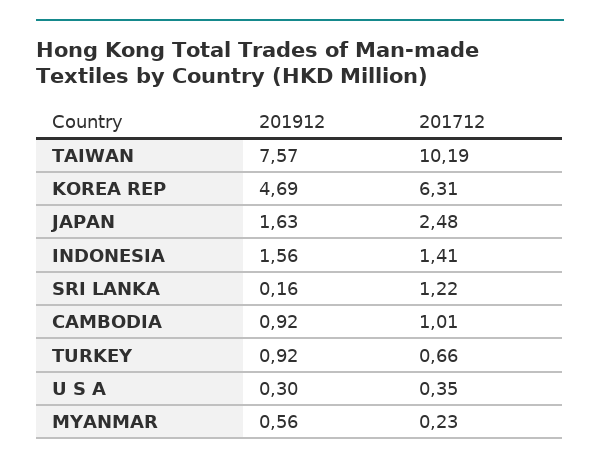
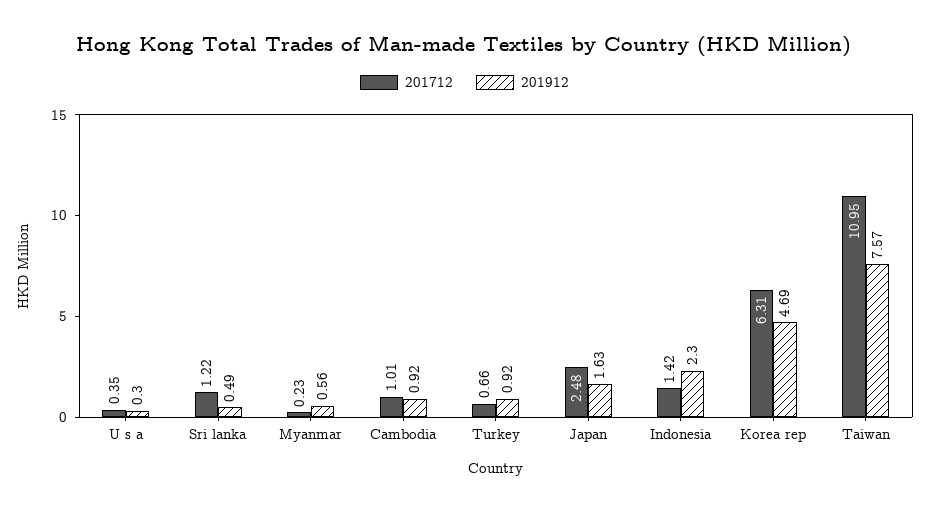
  {
    "201912": {
      "TAIWAN": 7.57,
      "KOREA REP": 4.69,
      "JAPAN": 1.63,
-     "INDONESIA": 1.56,
+     "INDONESIA": 2.3,
-     "SRI LANKA": 0.16,
+     "SRI LANKA": 0.49,
      "CAMBODIA": 0.92,
      "TURKEY": 0.92,
      "U S A": 0.3,
      "MYANMAR": 0.56
    },
    "201712": {
-     "TAIWAN": 10.19,
+     "TAIWAN": 10.95,
      "KOREA REP": 6.31,
      "JAPAN": 2.48,
-     "INDONESIA": 1.41,
+     "INDONESIA": 1.42,
      "SRI LANKA": 1.22,
      "CAMBODIA": 1.01,
      "TURKEY": 0.66,
      "U S A": 0.35,
      "MYANMAR": 0.23
    }
  }

